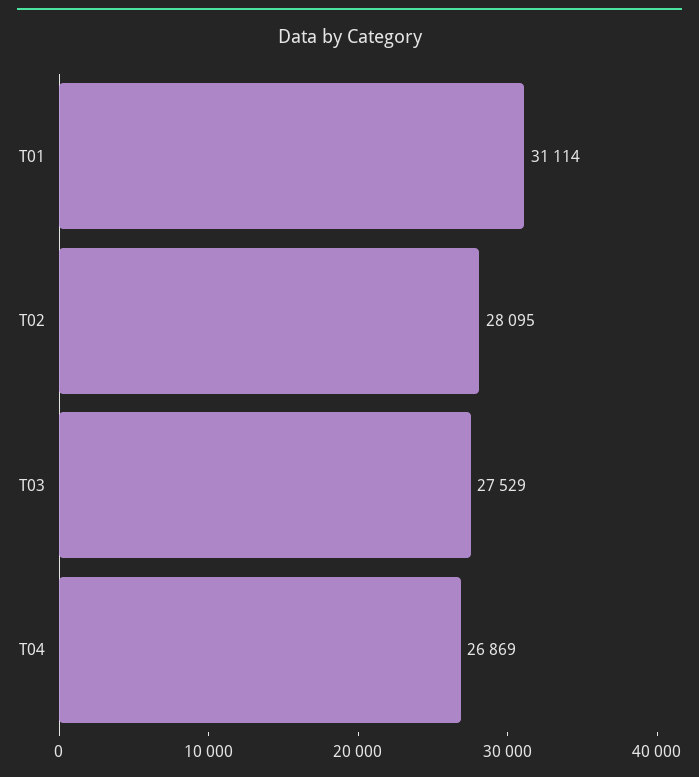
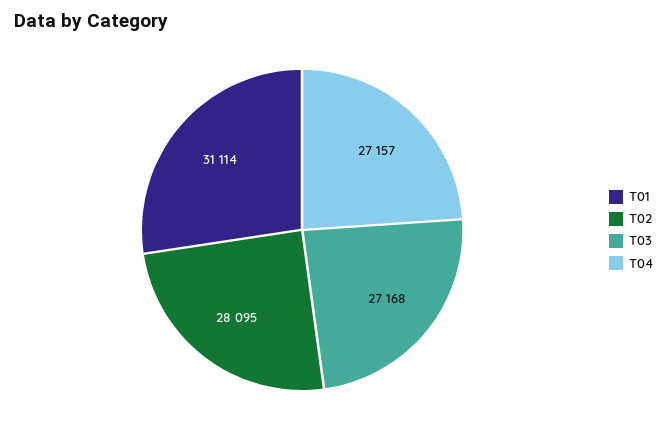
  {
    "T01": 31114,
    "T02": 28095,
-   "T03": 27529,
+   "T03": 27168,
-   "T04": 26869
+   "T04": 27157
  }

